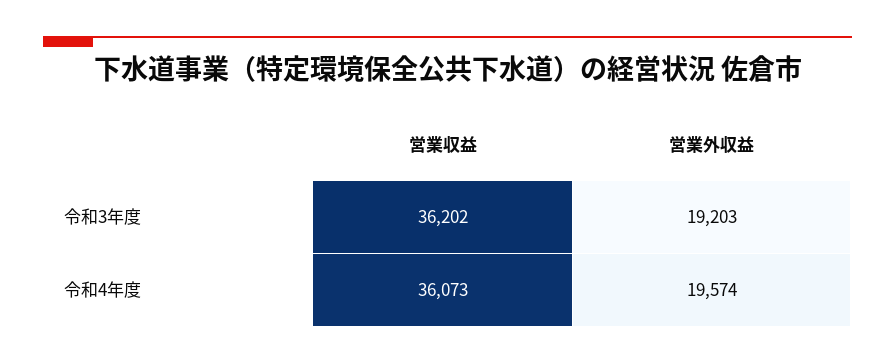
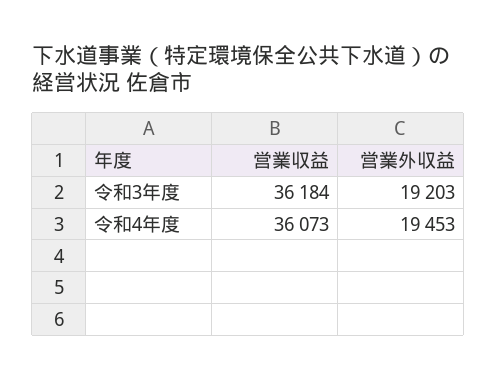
  {
    "営業収益": {
-     "令和3年度": 36202,
+     "令和3年度": 36184,
      "令和4年度": 36073
    },
    "営業外収益": {
      "令和3年度": 19203,
-     "令和4年度": 19574
+     "令和4年度": 19453
    }
  }

